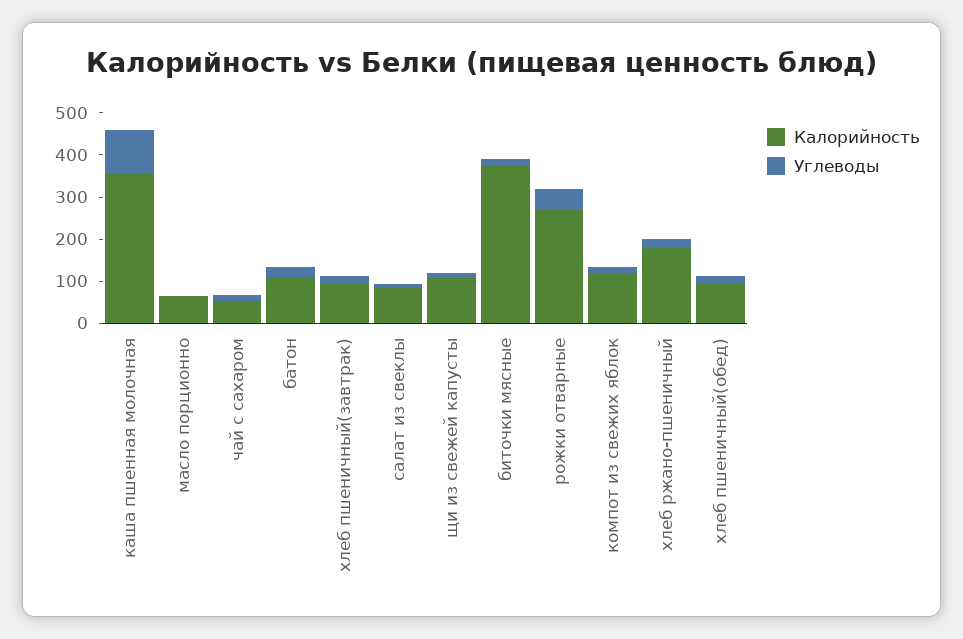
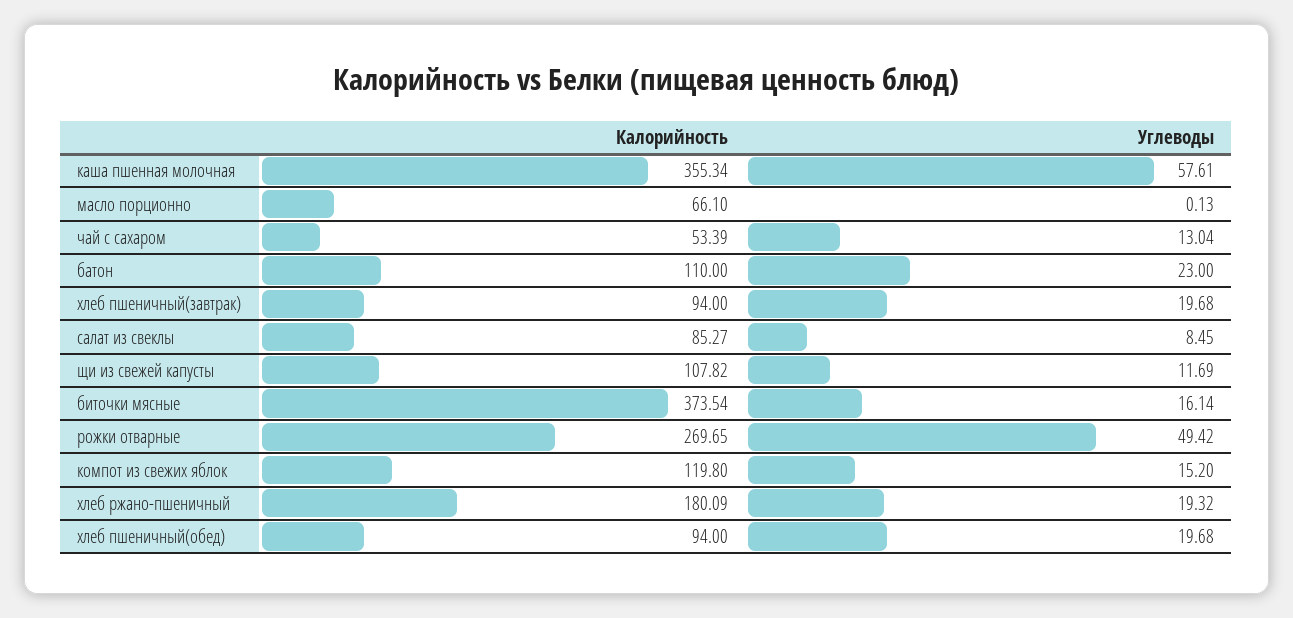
  {
    "Калорийность": {
      "каша пшенная молочная": 355.34,
      "масло порционно": 66.1,
      "чай с сахаром": 53.39,
      "батон": 110,
      "хлеб пшеничный(завтрак)": 94,
      "салат из свеклы": 85.27,
      "щи из свежей капусты": 107.82,
      "биточки мясные": 373.54,
      "рожки отварные": 269.65,
      "компот из свежих яблок": 119.8,
      "хлеб ржано-пшеничный": 180.09,
      "хлеб пшеничный(обед)": 94
    },
    "Углеводы": {
-     "каша пшенная молочная": 100,
+     "каша пшенная молочная": 57.61,
      "масло порционно": 0.13,
      "чай с сахаром": 13.04,
      "батон": 23,
      "хлеб пшеничный(завтрак)": 19.68,
      "салат из свеклы": 8.45,
      "щи из свежей капусты": 11.69,
      "биточки мясные": 16.14,
      "рожки отварные": 49.42,
      "компот из свежих яблок": 15.2,
      "хлеб ржано-пшеничный": 19.32,
      "хлеб пшеничный(обед)": 19.68
    }
  }

